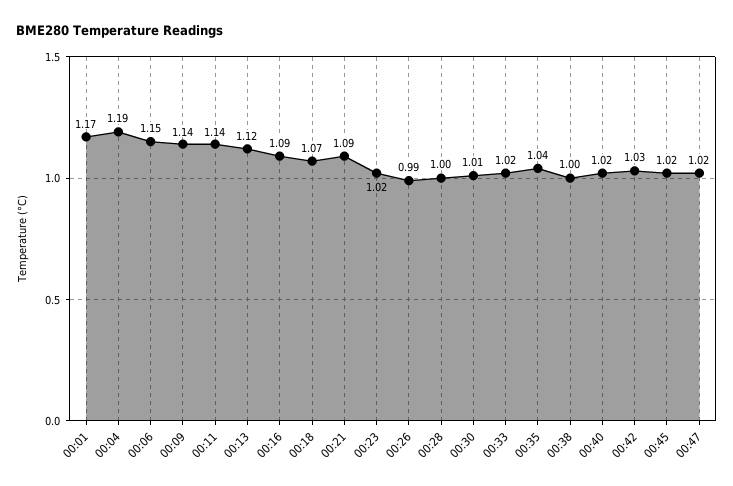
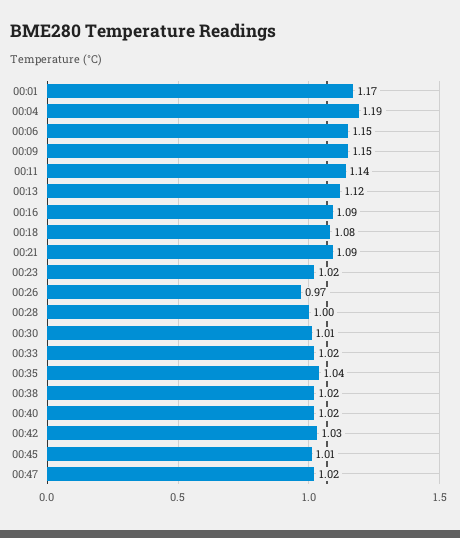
  {
    "00:01": 1.17,
    "00:04": 1.19,
    "00:06": 1.15,
-   "00:09": 1.14,
+   "00:09": 1.15,
    "00:11": 1.14,
    "00:13": 1.12,
    "00:16": 1.09,
-   "00:18": 1.07,
+   "00:18": 1.08,
    "00:21": 1.09,
    "00:23": 1.02,
-   "00:26": 0.99,
+   "00:26": 0.97,
    "00:28": 1,
    "00:30": 1.01,
    "00:33": 1.02,
    "00:35": 1.04,
-   "00:38": 1,
+   "00:38": 1.02,
    "00:40": 1.02,
    "00:42": 1.03,
-   "00:45": 1.02,
+   "00:45": 1.01,
    "00:47": 1.02
  }

